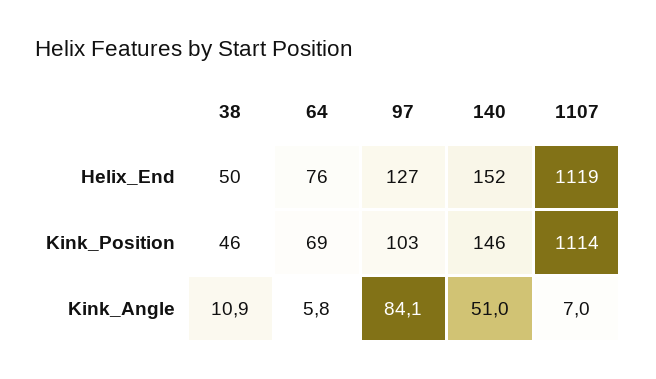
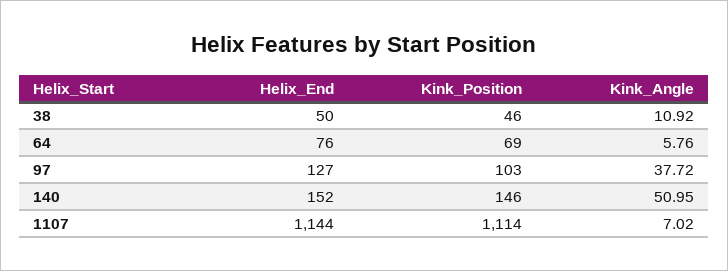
  {
    "38": {
      "Helix_End": 50,
      "Kink_Position": 46,
      "Kink_Angle": 10.92
    },
    "64": {
      "Helix_End": 76,
      "Kink_Position": 69,
      "Kink_Angle": 5.76
    },
    "97": {
      "Helix_End": 127,
      "Kink_Position": 103,
-     "Kink_Angle": 84.1
+     "Kink_Angle": 37.72
    },
    "140": {
      "Helix_End": 152,
      "Kink_Position": 146,
      "Kink_Angle": 50.95
    },
    "1107": {
-     "Helix_End": 1119,
+     "Helix_End": 1144,
      "Kink_Position": 1114,
      "Kink_Angle": 7.02
    }
  }

